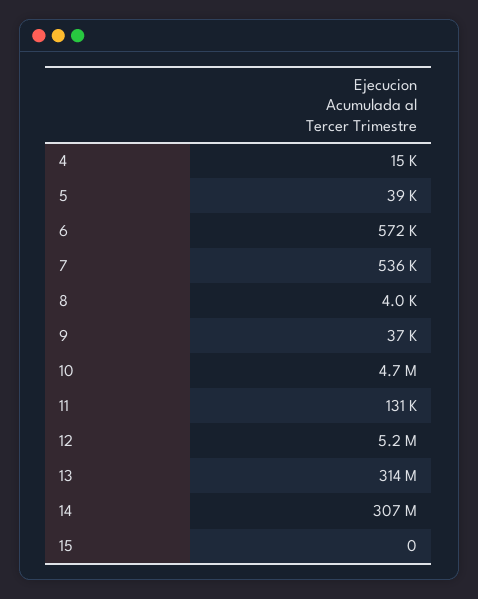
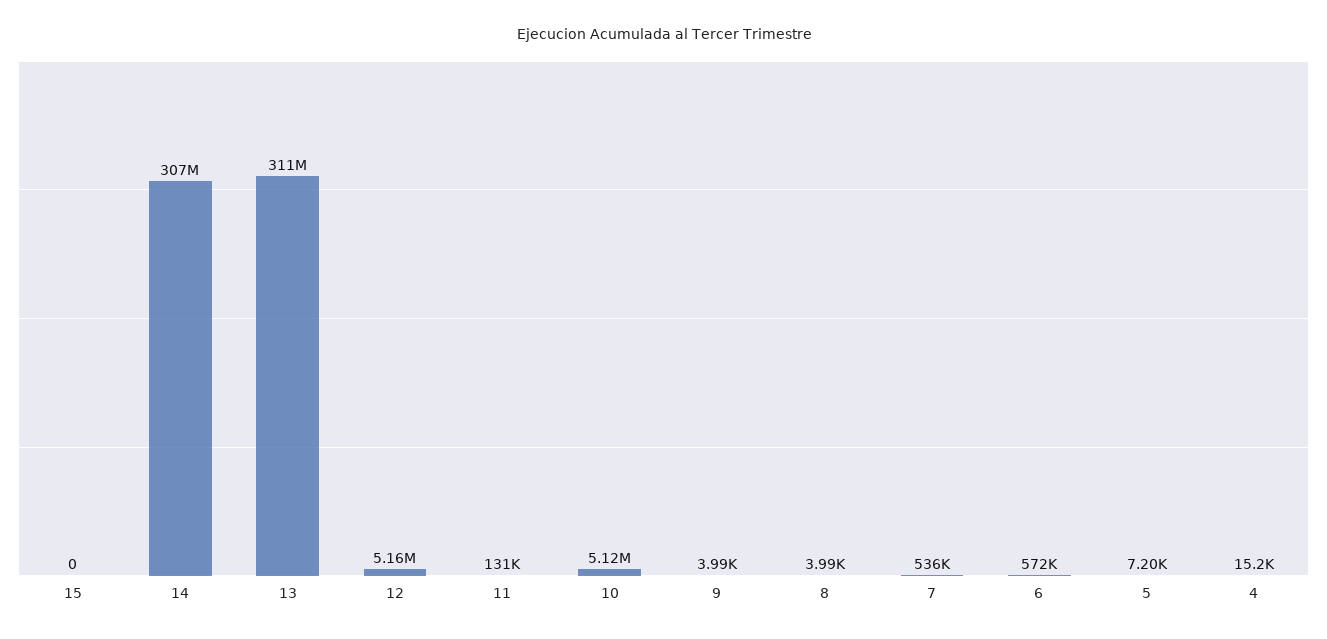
  {
    "4": 15200,
-   "5": 39000,
+   "5": 7200,
    "6": 572000,
    "7": 536000,
    "8": 3990,
-   "9": 37000,
+   "9": 3990,
-   "10": 4700000,
+   "10": 5120000,
    "11": 131000,
    "12": 5160000,
-   "13": 314000000,
+   "13": 311000000,
    "14": 307000000,
    "15": 0
  }

